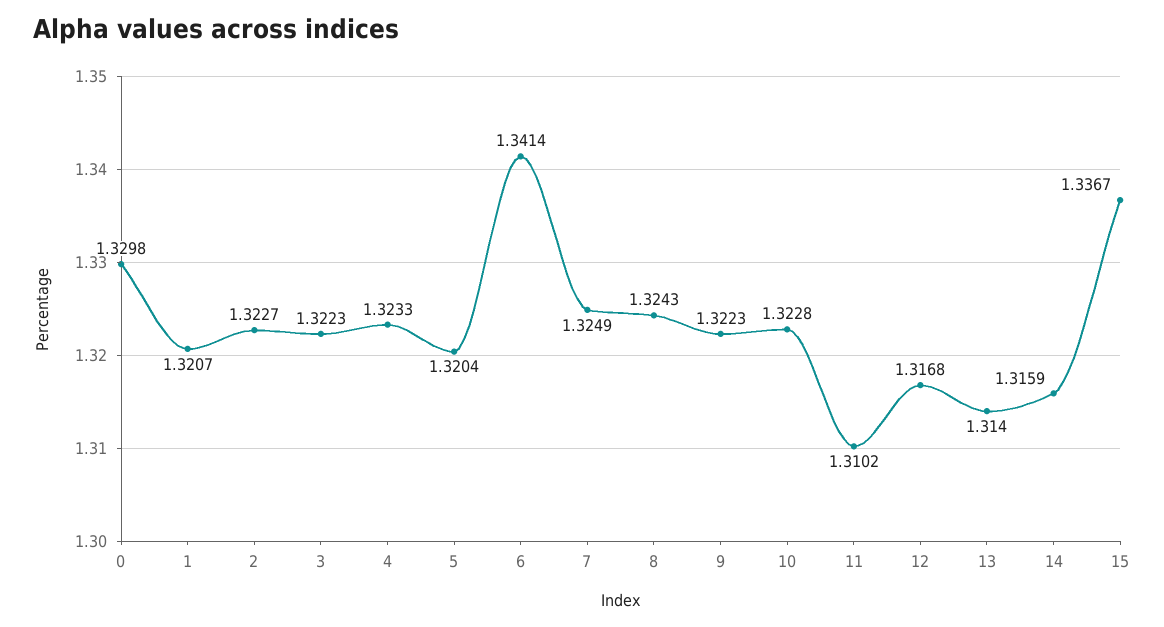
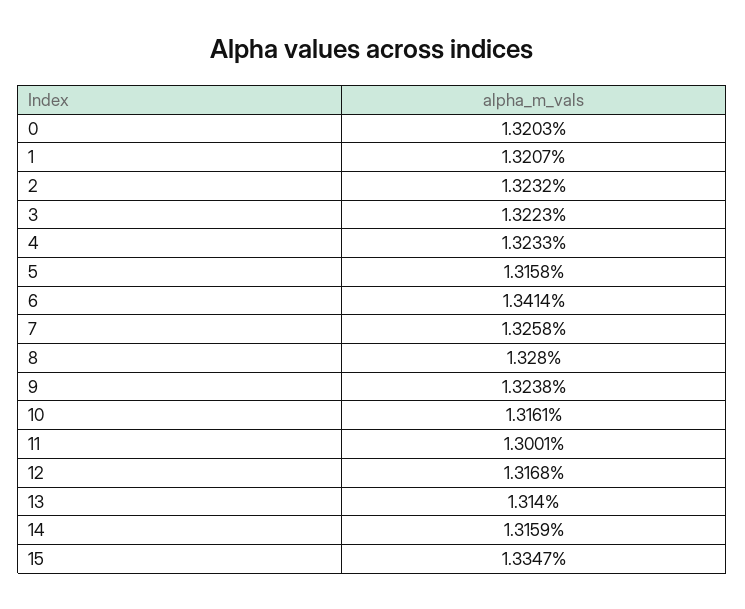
  {
-   "0": 1.3298,
+   "0": 1.3203,
    "1": 1.3207,
-   "2": 1.3227,
+   "2": 1.3232,
    "3": 1.3223,
    "4": 1.3233,
-   "5": 1.3204,
+   "5": 1.3158,
    "6": 1.3414,
-   "7": 1.3249,
+   "7": 1.3258,
-   "8": 1.3243,
+   "8": 1.328,
-   "9": 1.3223,
+   "9": 1.3238,
-   "10": 1.3228,
+   "10": 1.3161,
-   "11": 1.3102,
+   "11": 1.3001,
    "12": 1.3168,
    "13": 1.314,
    "14": 1.3159,
-   "15": 1.3367
+   "15": 1.3347
  }

